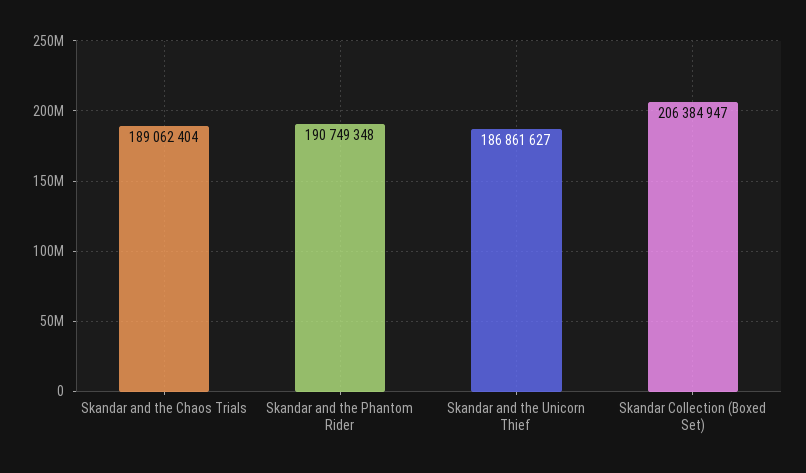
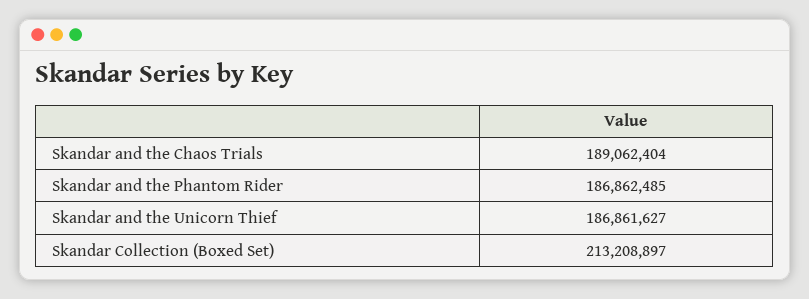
  {
    "Skandar and the Chaos Trials": 189062404,
-   "Skandar and the Phantom Rider": 190749348,
+   "Skandar and the Phantom Rider": 186862485,
    "Skandar and the Unicorn Thief": 186861627,
-   "Skandar Collection (Boxed Set)": 206384947
+   "Skandar Collection (Boxed Set)": 213208897
  }

